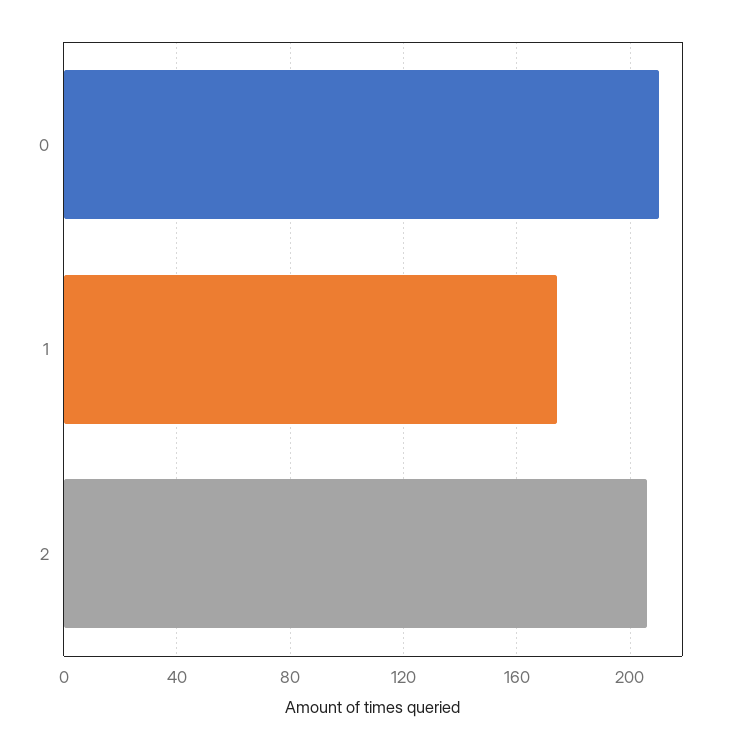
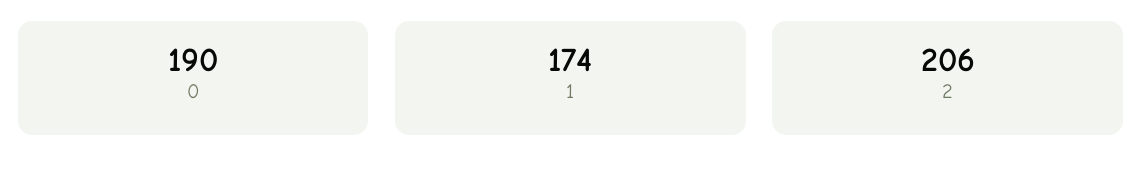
  {
-   "0": 210,
+   "0": 190,
    "1": 174,
    "2": 206
  }

